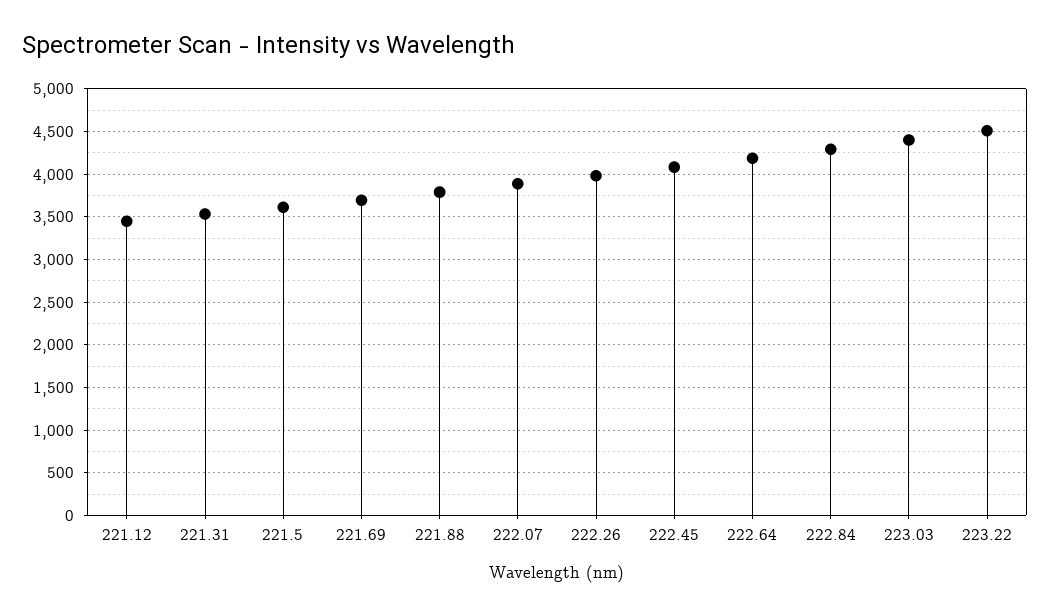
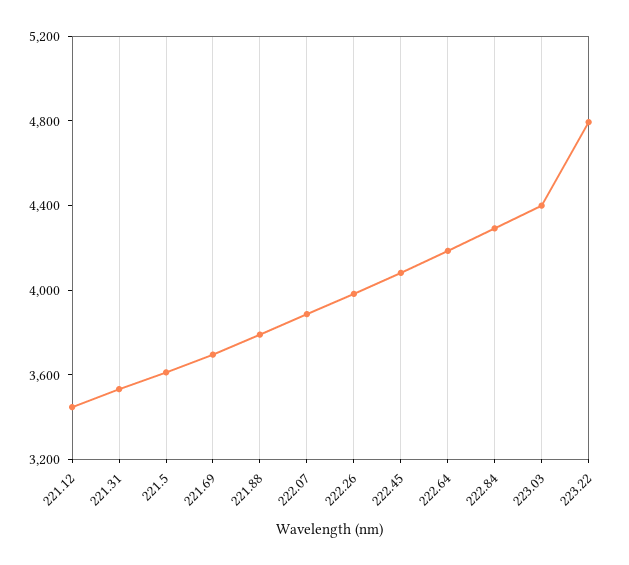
  {
    "221.12": 3400,
    "221.31": 3500,
    "221.5": 3600,
    "221.69": 3700,
    "221.88": 3800,
    "222.07": 3900,
    "222.26": 4000,
    "222.45": 4100,
    "222.64": 4200,
    "222.84": 4300,
    "223.03": 4400,
-   "223.22": 4500
+   "223.22": 4800
  }

